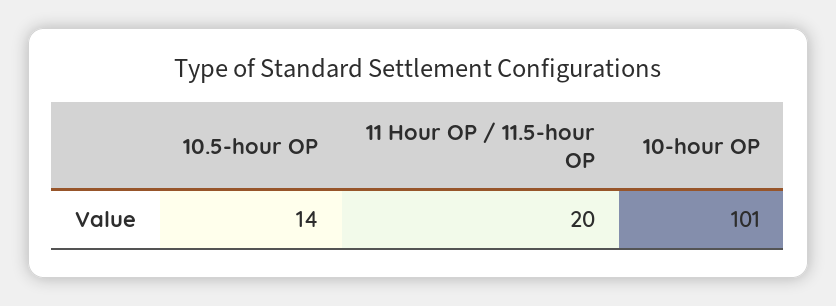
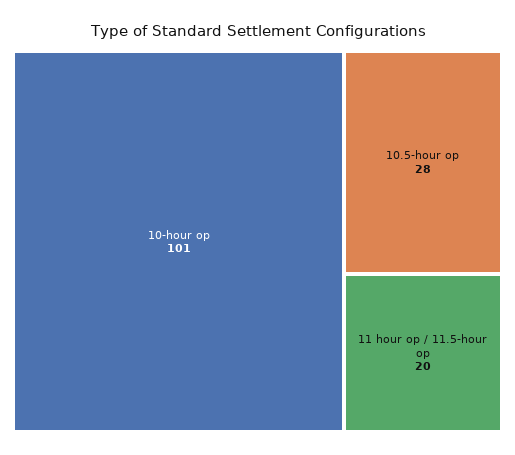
  {
-   "10.5-hour OP": 14,
+   "10.5-hour OP": 28,
    "11 Hour OP / 11.5-hour OP": 20,
    "10-hour OP": 101
  }

